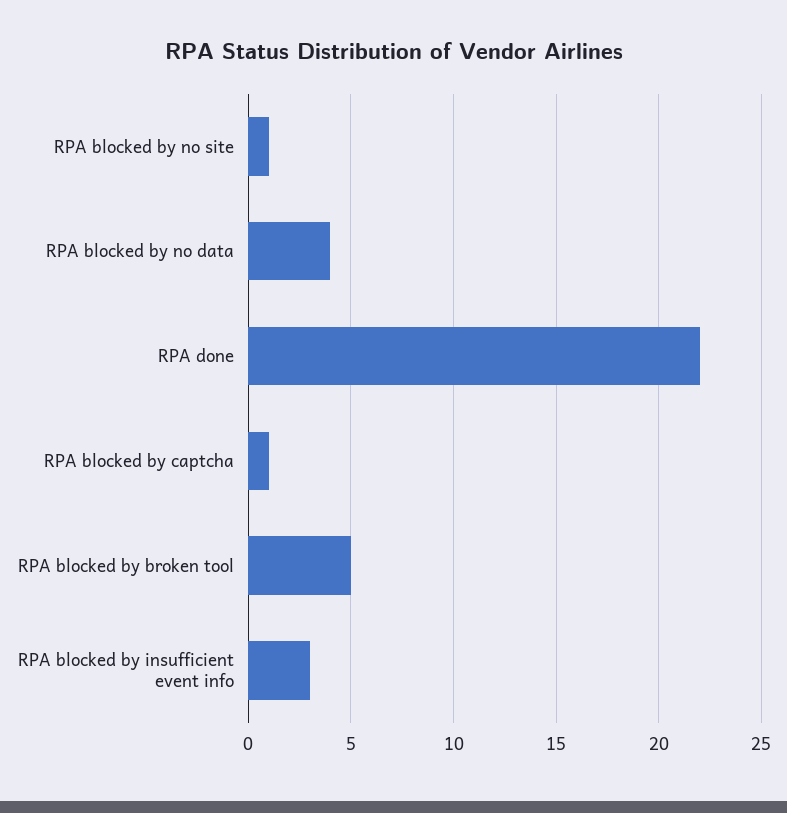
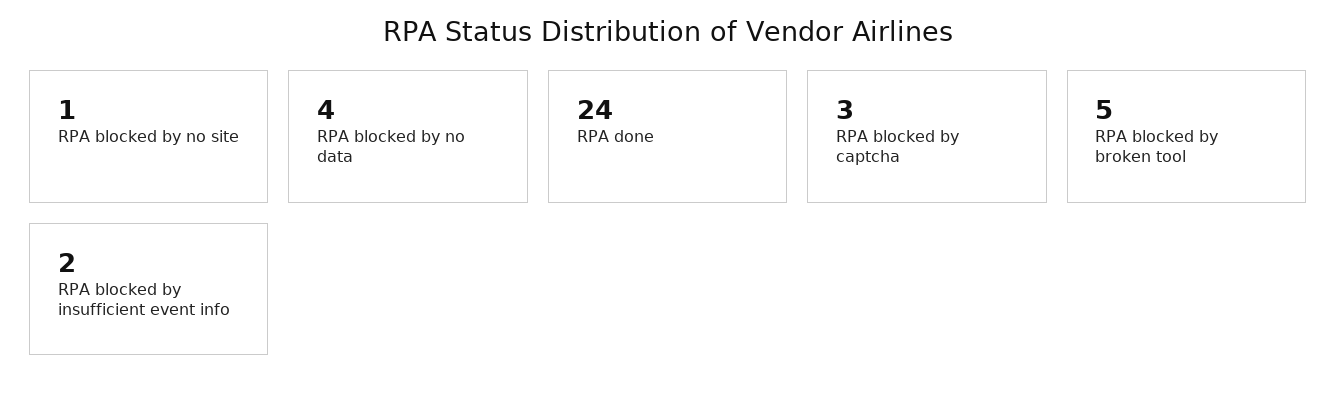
  {
    "RPA blocked by no site": 1,
    "RPA blocked by no data": 4,
-   "RPA done": 22,
+   "RPA done": 24,
-   "RPA blocked by captcha": 1,
+   "RPA blocked by captcha": 3,
    "RPA blocked by broken tool": 5,
-   "RPA blocked by insufficient event info": 3
+   "RPA blocked by insufficient event info": 2
  }

